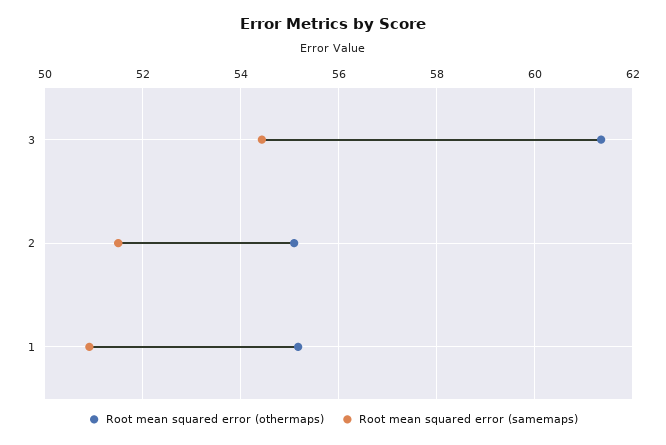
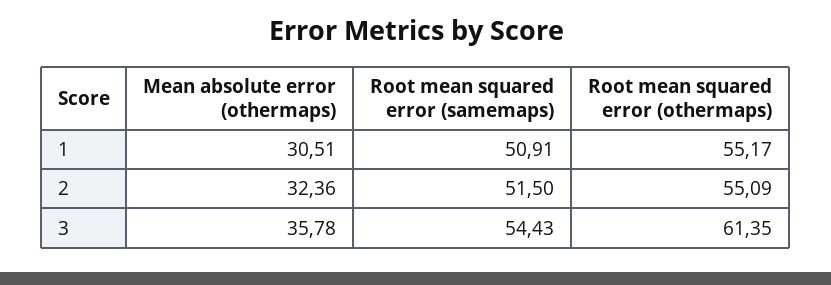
  {
    "Root mean squared error (othermaps)": {
      "3": 61.35,
      "2": 55.09,
      "1": 55.17
    },
    "Root mean squared error (samemaps)": {
      "3": 54.43,
      "2": 51.5,
      "1": 50.91
-   }
+   },
+   "Mean absolute error (othermaps)": {
+     "1": 30.51,
+     "2": 32.36,
+     "3": 35.78
+   }
  }

